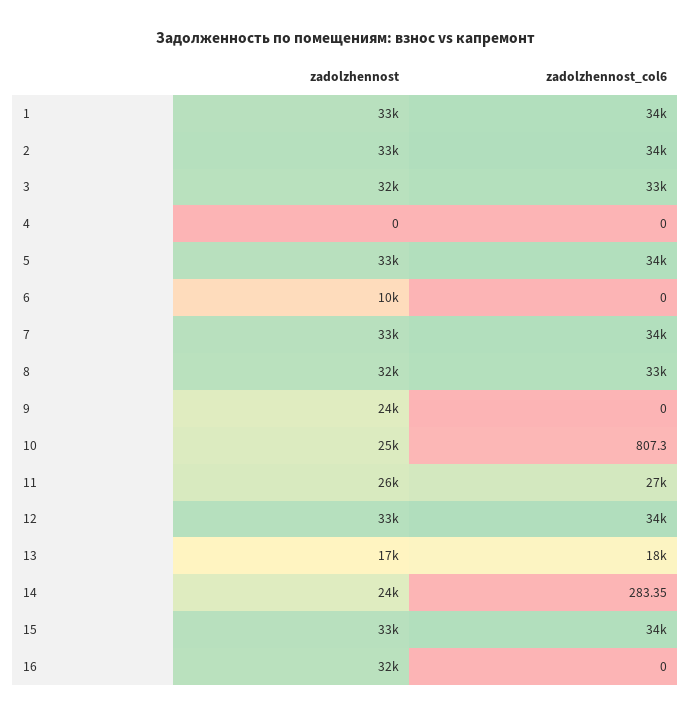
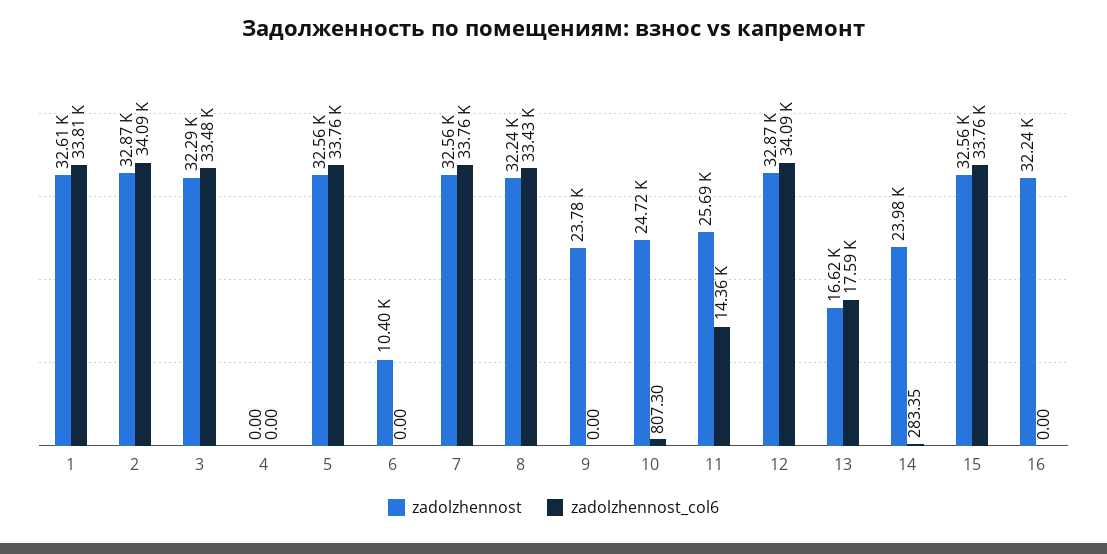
  {
    "zadolzhennost": {
      "1": 32610,
      "2": 32870,
      "3": 32290,
      "4": 0,
      "5": 32560,
      "6": 10400,
      "7": 32560,
      "8": 32240,
      "9": 23780,
      "10": 24720,
      "11": 25690,
      "12": 32870,
      "13": 16620,
      "14": 23980,
      "15": 32560,
      "16": 32240
    },
    "zadolzhennost_col6": {
      "1": 33810,
      "2": 34090,
      "3": 33480,
      "4": 0,
      "5": 33760,
      "6": 0,
      "7": 33760,
      "8": 33430,
      "9": 0,
      "10": 807.3,
-     "11": 27000,
+     "11": 14360,
      "12": 34090,
      "13": 17590,
      "14": 283.35,
      "15": 33760,
      "16": 0
    }
  }

